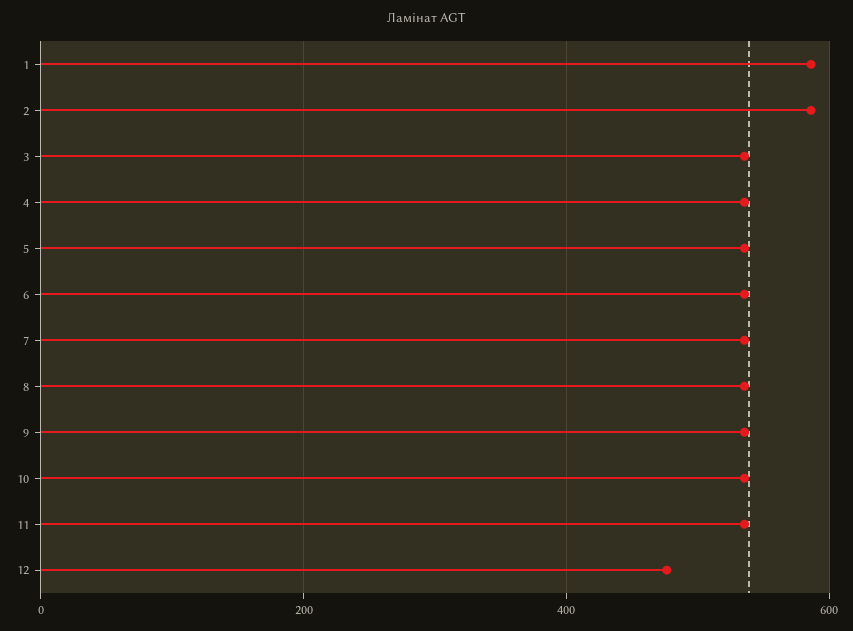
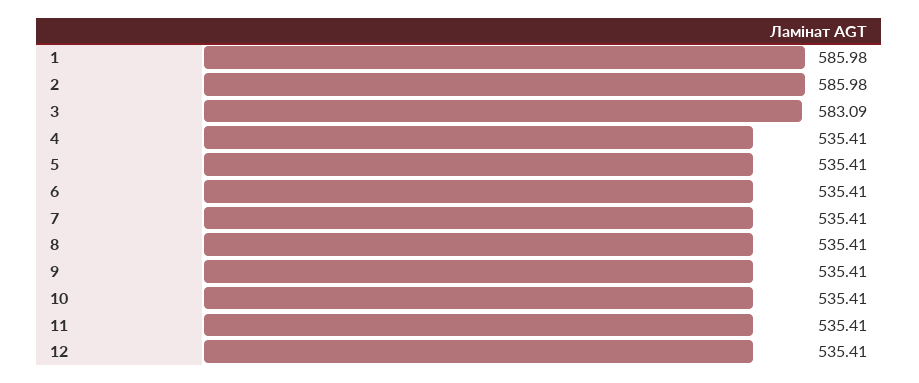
  {
    "1": 585.98,
    "2": 585.98,
-   "3": 540,
+   "3": 583.09,
    "4": 535.41,
    "5": 535.41,
    "6": 535.41,
    "7": 535.41,
    "8": 535.41,
    "9": 535.41,
    "10": 535.41,
    "11": 535.41,
-   "12": 480
+   "12": 535.41
  }

